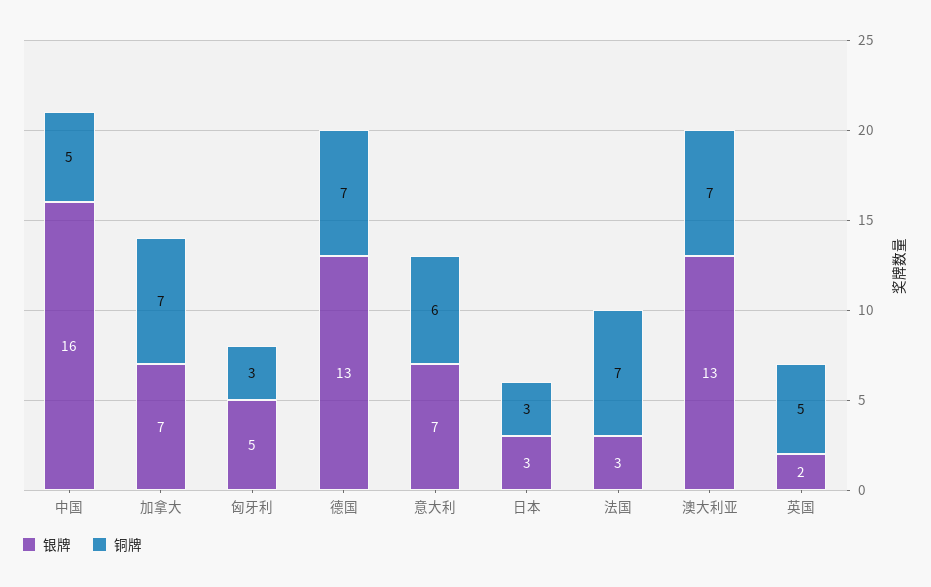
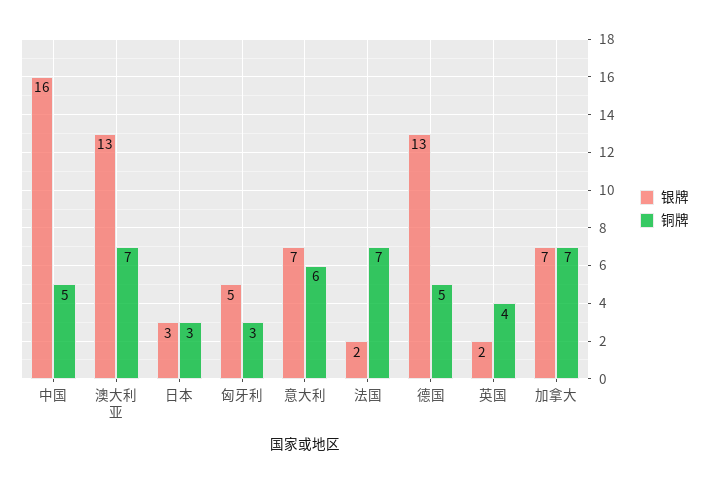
  {
    "银牌": {
      "中国": 16,
      "加拿大": 7,
      "匈牙利": 5,
      "德国": 13,
      "意大利": 7,
      "日本": 3,
-     "法国": 3,
+     "法国": 2,
      "澳大利亚": 13,
      "英国": 2
    },
    "铜牌": {
      "中国": 5,
      "加拿大": 7,
      "匈牙利": 3,
-     "德国": 7,
+     "德国": 5,
      "意大利": 6,
      "日本": 3,
      "法国": 7,
      "澳大利亚": 7,
-     "英国": 5
+     "英国": 4
    }
  }

